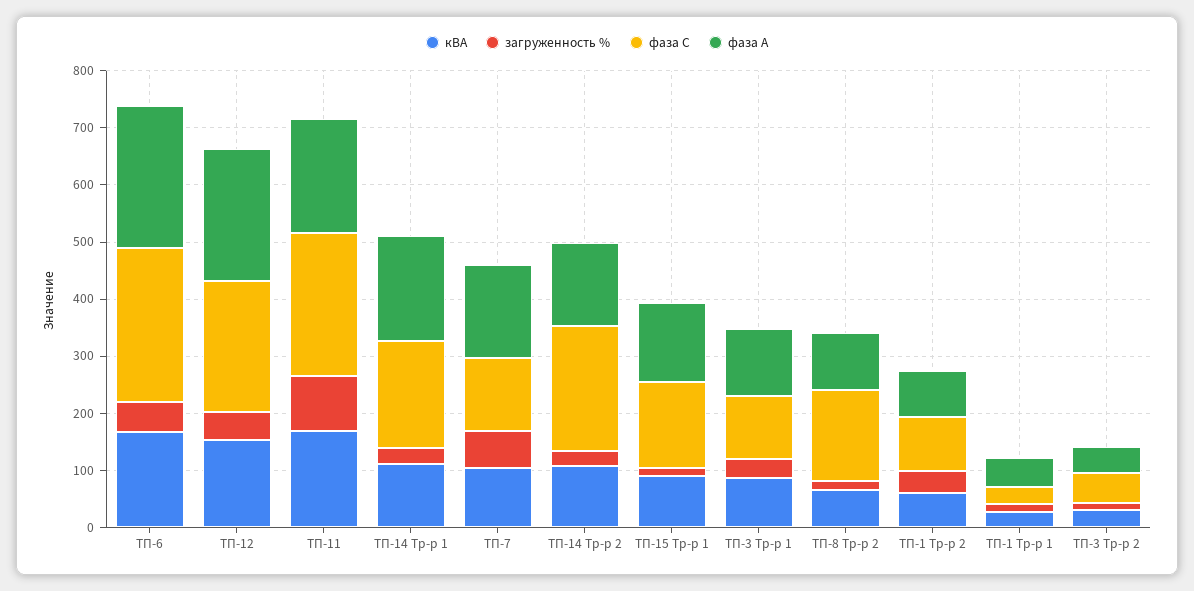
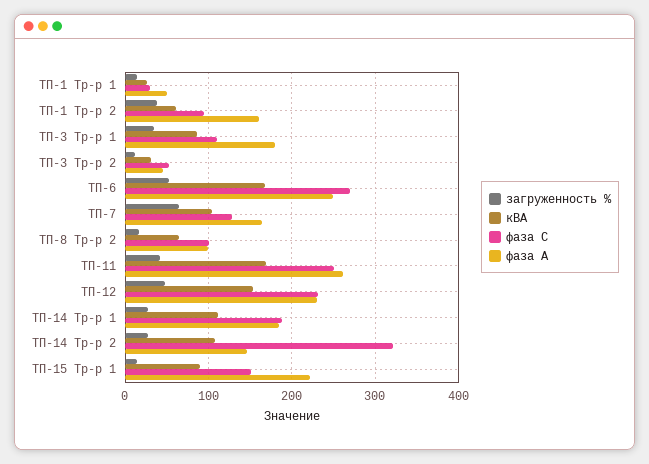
  {
    "кВА": {
      "ТП-6": 170,
      "ТП-12": 150,
      "ТП-11": 170,
      "ТП-14 Тр-р 1": 110,
      "ТП-7": 100,
      "ТП-14 Тр-р 2": 110,
      "ТП-15 Тр-р 1": 90,
      "ТП-3 Тр-р 1": 90,
      "ТП-8 Тр-р 2": 70,
      "ТП-1 Тр-р 2": 60,
      "ТП-1 Тр-р 1": 30,
      "ТП-3 Тр-р 2": 30
    },
    "загруженность %": {
      "ТП-6": 50,
      "ТП-12": 50,
-     "ТП-11": 100,
+     "ТП-11": 40,
      "ТП-14 Тр-р 1": 30,
      "ТП-7": 60,
      "ТП-14 Тр-р 2": 30,
      "ТП-15 Тр-р 1": 10,
      "ТП-3 Тр-р 1": 30,
      "ТП-8 Тр-р 2": 20,
      "ТП-1 Тр-р 2": 40,
      "ТП-1 Тр-р 1": 10,
      "ТП-3 Тр-р 2": 10
    },
    "фаза С": {
      "ТП-6": 270,
      "ТП-12": 230,
      "ТП-11": 250,
      "ТП-14 Тр-р 1": 190,
      "ТП-7": 130,
-     "ТП-14 Тр-р 2": 220,
+     "ТП-14 Тр-р 2": 320,
      "ТП-15 Тр-р 1": 150,
      "ТП-3 Тр-р 1": 110,
-     "ТП-8 Тр-р 2": 160,
+     "ТП-8 Тр-р 2": 100,
      "ТП-1 Тр-р 2": 100,
      "ТП-1 Тр-р 1": 30,
      "ТП-3 Тр-р 2": 50
    },
    "фаза А": {
      "ТП-6": 250,
      "ТП-12": 230,
-     "ТП-11": 200,
+     "ТП-11": 260,
      "ТП-14 Тр-р 1": 180,
      "ТП-7": 160,
      "ТП-14 Тр-р 2": 150,
-     "ТП-15 Тр-р 1": 140,
+     "ТП-15 Тр-р 1": 220,
-     "ТП-3 Тр-р 1": 120,
+     "ТП-3 Тр-р 1": 180,
      "ТП-8 Тр-р 2": 100,
-     "ТП-1 Тр-р 2": 80,
+     "ТП-1 Тр-р 2": 160,
      "ТП-1 Тр-р 1": 50,
      "ТП-3 Тр-р 2": 50
    }
  }

